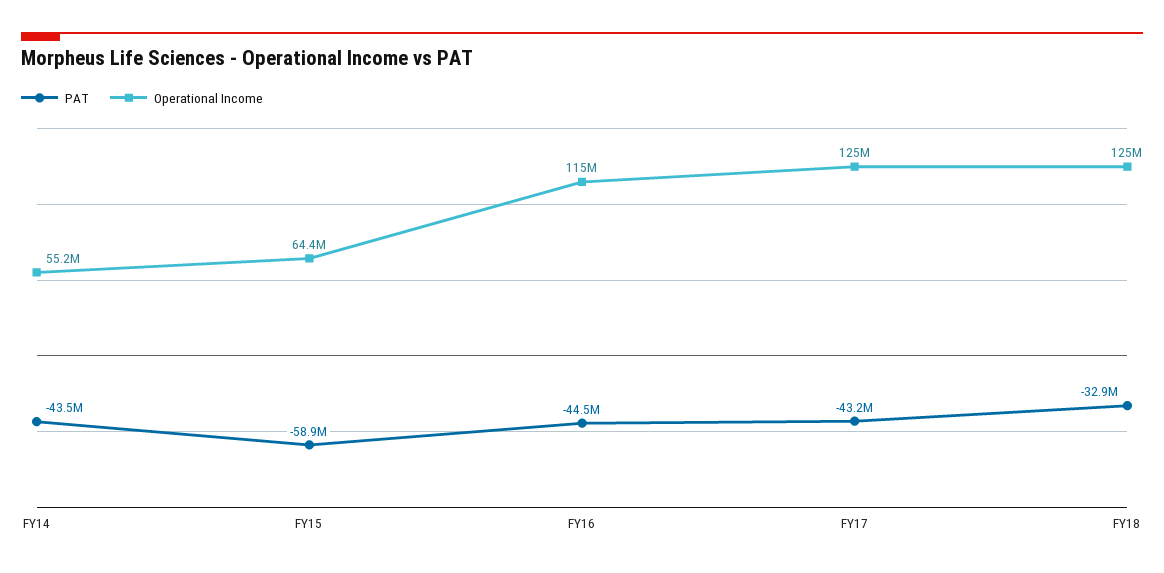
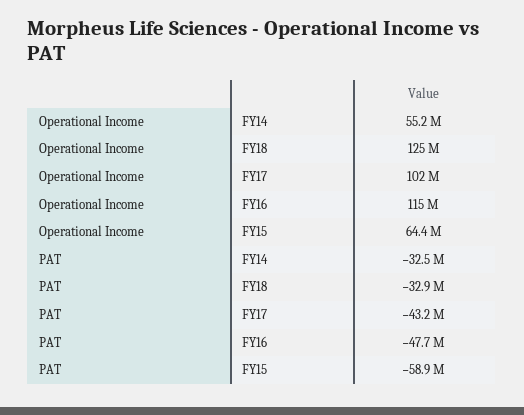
  {
    "PAT": {
-     "FY14": -43500000,
+     "FY14": -32500000,
      "FY15": -58900000,
-     "FY16": -44500000,
+     "FY16": -47700000,
      "FY17": -43200000,
      "FY18": -32900000
    },
    "Operational Income": {
      "FY14": 55200000,
      "FY15": 64400000,
      "FY16": 115000000,
-     "FY17": 125000000,
+     "FY17": 102000000,
      "FY18": 125000000
    }
  }

